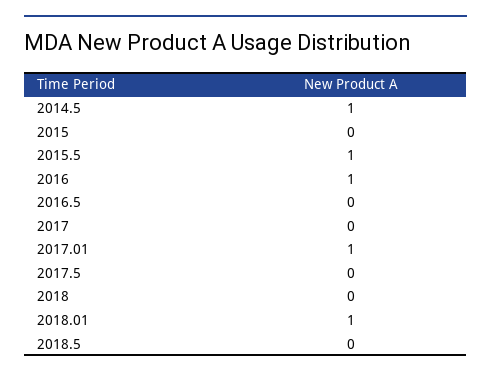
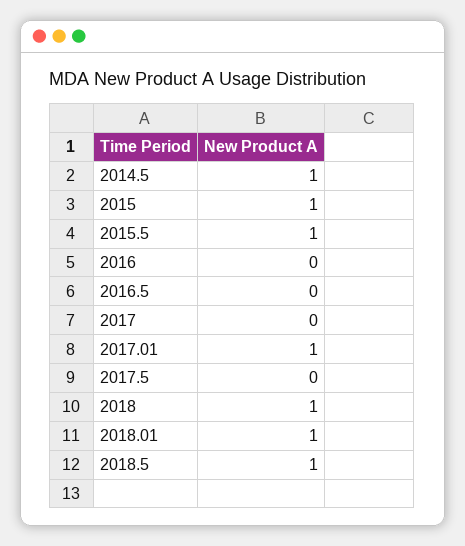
  {
    "2014.5": 1,
-   "2015": 0,
+   "2015": 1,
    "2015.5": 1,
-   "2016": 1,
+   "2016": 0,
    "2016.5": 0,
    "2017": 0,
    "2017.01": 1,
    "2017.5": 0,
-   "2018": 0,
+   "2018": 1,
    "2018.01": 1,
-   "2018.5": 0
+   "2018.5": 1
  }

